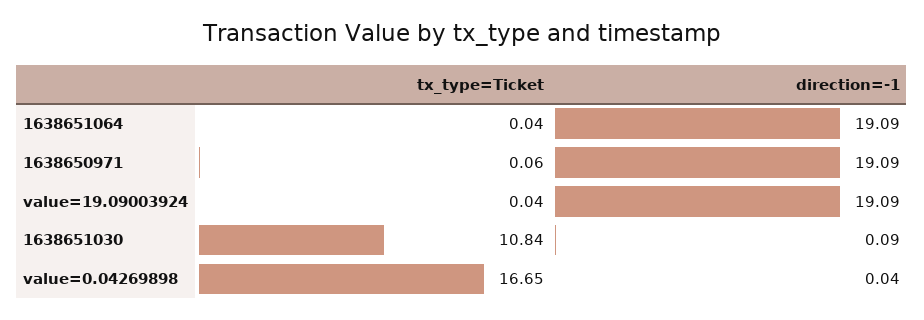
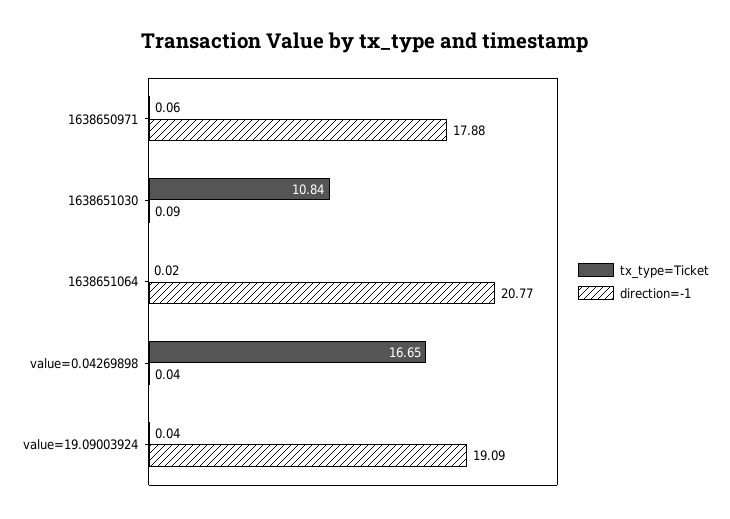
  {
    "tx_type=Ticket": {
-     "1638651064": 0.04,
+     "1638651064": 0.02,
      "1638650971": 0.06,
      "value=19.09003924": 0.04,
      "1638651030": 10.84,
      "value=0.04269898": 16.65
    },
    "direction=-1": {
-     "1638651064": 19.09,
+     "1638651064": 20.77,
-     "1638650971": 19.09,
+     "1638650971": 17.88,
      "value=19.09003924": 19.09,
      "1638651030": 0.09,
      "value=0.04269898": 0.04
    }
  }

